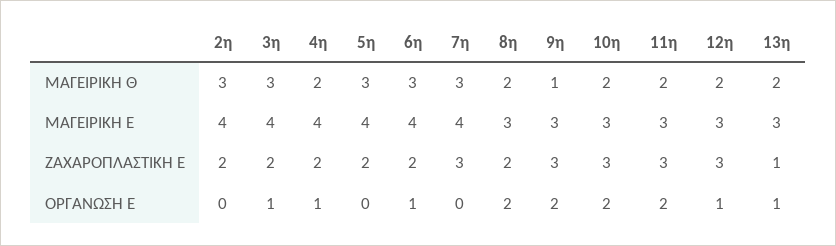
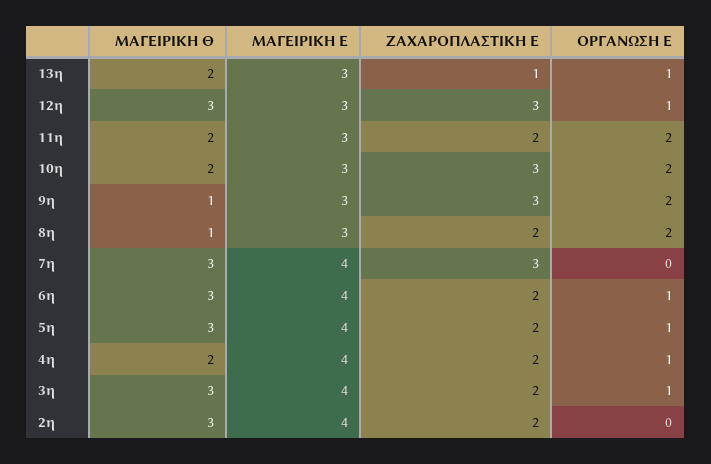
  {
    "2η": {
      "ΜΑΓΕΙΡΙΚΗ Θ": 3,
      "ΜΑΓΕΙΡΙΚΗ Ε": 4,
      "ΖΑΧΑΡΟΠΛΑΣΤΙΚΗ Ε": 2,
      "ΟΡΓΑΝΩΣΗ Ε": 0
    },
    "3η": {
      "ΜΑΓΕΙΡΙΚΗ Θ": 3,
      "ΜΑΓΕΙΡΙΚΗ Ε": 4,
      "ΖΑΧΑΡΟΠΛΑΣΤΙΚΗ Ε": 2,
      "ΟΡΓΑΝΩΣΗ Ε": 1
    },
    "4η": {
      "ΜΑΓΕΙΡΙΚΗ Θ": 2,
      "ΜΑΓΕΙΡΙΚΗ Ε": 4,
      "ΖΑΧΑΡΟΠΛΑΣΤΙΚΗ Ε": 2,
      "ΟΡΓΑΝΩΣΗ Ε": 1
    },
    "5η": {
      "ΜΑΓΕΙΡΙΚΗ Θ": 3,
      "ΜΑΓΕΙΡΙΚΗ Ε": 4,
      "ΖΑΧΑΡΟΠΛΑΣΤΙΚΗ Ε": 2,
-     "ΟΡΓΑΝΩΣΗ Ε": 0
+     "ΟΡΓΑΝΩΣΗ Ε": 1
    },
    "6η": {
      "ΜΑΓΕΙΡΙΚΗ Θ": 3,
      "ΜΑΓΕΙΡΙΚΗ Ε": 4,
      "ΖΑΧΑΡΟΠΛΑΣΤΙΚΗ Ε": 2,
      "ΟΡΓΑΝΩΣΗ Ε": 1
    },
    "7η": {
      "ΜΑΓΕΙΡΙΚΗ Θ": 3,
      "ΜΑΓΕΙΡΙΚΗ Ε": 4,
      "ΖΑΧΑΡΟΠΛΑΣΤΙΚΗ Ε": 3,
      "ΟΡΓΑΝΩΣΗ Ε": 0
    },
    "8η": {
-     "ΜΑΓΕΙΡΙΚΗ Θ": 2,
+     "ΜΑΓΕΙΡΙΚΗ Θ": 1,
      "ΜΑΓΕΙΡΙΚΗ Ε": 3,
      "ΖΑΧΑΡΟΠΛΑΣΤΙΚΗ Ε": 2,
      "ΟΡΓΑΝΩΣΗ Ε": 2
    },
    "9η": {
      "ΜΑΓΕΙΡΙΚΗ Θ": 1,
      "ΜΑΓΕΙΡΙΚΗ Ε": 3,
      "ΖΑΧΑΡΟΠΛΑΣΤΙΚΗ Ε": 3,
      "ΟΡΓΑΝΩΣΗ Ε": 2
    },
    "10η": {
      "ΜΑΓΕΙΡΙΚΗ Θ": 2,
      "ΜΑΓΕΙΡΙΚΗ Ε": 3,
      "ΖΑΧΑΡΟΠΛΑΣΤΙΚΗ Ε": 3,
      "ΟΡΓΑΝΩΣΗ Ε": 2
    },
    "11η": {
      "ΜΑΓΕΙΡΙΚΗ Θ": 2,
      "ΜΑΓΕΙΡΙΚΗ Ε": 3,
-     "ΖΑΧΑΡΟΠΛΑΣΤΙΚΗ Ε": 3,
+     "ΖΑΧΑΡΟΠΛΑΣΤΙΚΗ Ε": 2,
      "ΟΡΓΑΝΩΣΗ Ε": 2
    },
    "12η": {
-     "ΜΑΓΕΙΡΙΚΗ Θ": 2,
+     "ΜΑΓΕΙΡΙΚΗ Θ": 3,
      "ΜΑΓΕΙΡΙΚΗ Ε": 3,
      "ΖΑΧΑΡΟΠΛΑΣΤΙΚΗ Ε": 3,
      "ΟΡΓΑΝΩΣΗ Ε": 1
    },
    "13η": {
      "ΜΑΓΕΙΡΙΚΗ Θ": 2,
      "ΜΑΓΕΙΡΙΚΗ Ε": 3,
      "ΖΑΧΑΡΟΠΛΑΣΤΙΚΗ Ε": 1,
      "ΟΡΓΑΝΩΣΗ Ε": 1
    }
  }

